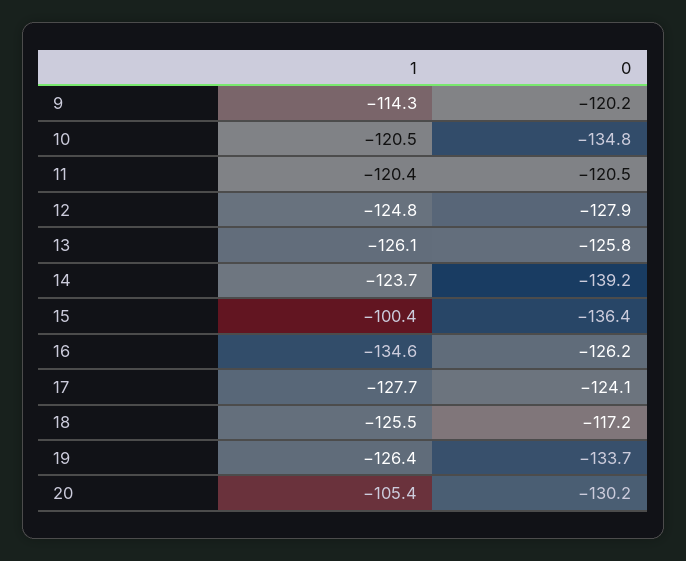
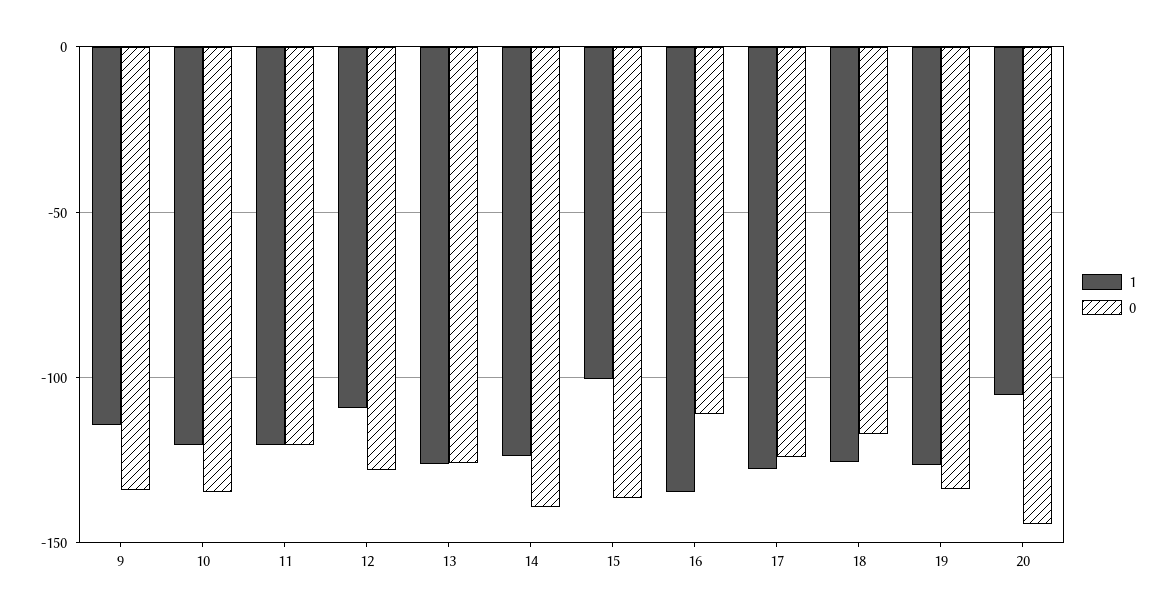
  {
    "1": {
      "9": -114.3,
      "10": -120.5,
      "11": -120.4,
-     "12": -124.8,
+     "12": -110,
      "13": -126.1,
      "14": -123.7,
      "15": -100.4,
      "16": -134.6,
      "17": -127.7,
      "18": -125.5,
      "19": -126.4,
      "20": -105.4
    },
    "0": {
-     "9": -120.2,
+     "9": -135,
      "10": -134.8,
      "11": -120.5,
      "12": -127.9,
      "13": -125.8,
      "14": -139.2,
      "15": -136.4,
-     "16": -126.2,
+     "16": -110,
      "17": -124.1,
      "18": -117.2,
      "19": -133.7,
-     "20": -130.2
+     "20": -145
    }
  }

